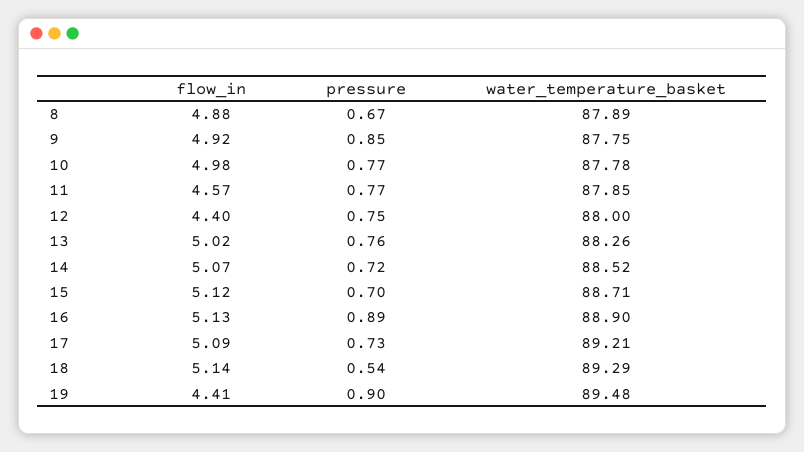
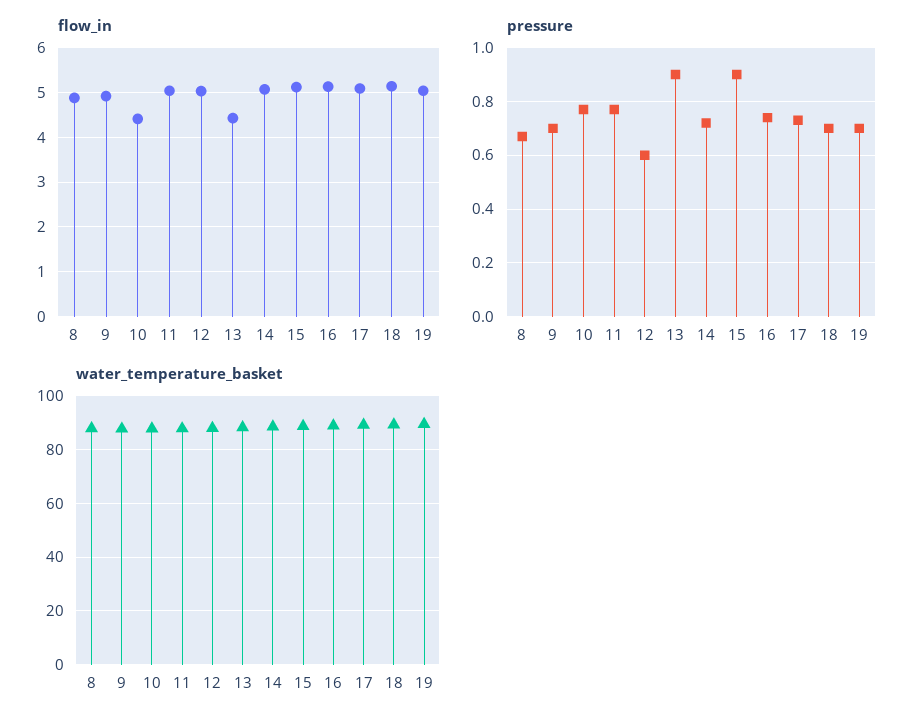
  {
    "flow_in": {
      "8": 4.88,
      "9": 4.92,
-     "10": 4.98,
+     "10": 4.4,
-     "11": 4.57,
+     "11": 5,
-     "12": 4.4,
+     "12": 5,
-     "13": 5.02,
+     "13": 4.4,
      "14": 5.07,
      "15": 5.12,
      "16": 5.13,
      "17": 5.09,
      "18": 5.14,
-     "19": 4.41
+     "19": 5
    },
    "pressure": {
      "8": 0.67,
-     "9": 0.85,
+     "9": 0.7,
      "10": 0.77,
      "11": 0.77,
-     "12": 0.75,
+     "12": 0.6,
-     "13": 0.76,
+     "13": 0.9,
      "14": 0.72,
-     "15": 0.7,
+     "15": 0.9,
-     "16": 0.89,
+     "16": 0.75,
      "17": 0.73,
-     "18": 0.54,
+     "18": 0.7,
-     "19": 0.9
+     "19": 0.7
    },
    "water_temperature_basket": {
      "8": 87.89,
      "9": 87.75,
      "10": 87.78,
      "11": 87.85,
      "12": 88,
      "13": 88.26,
      "14": 88.52,
      "15": 88.71,
      "16": 88.9,
      "17": 89.21,
      "18": 89.29,
      "19": 89.48
    }
  }

